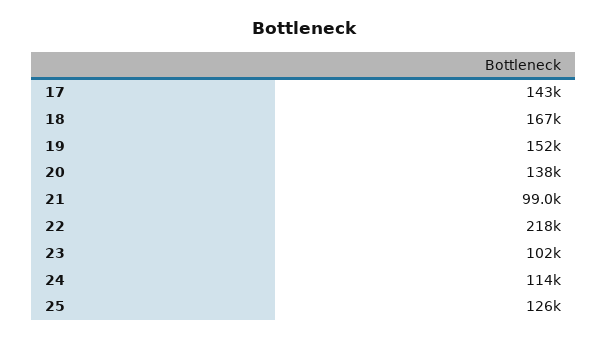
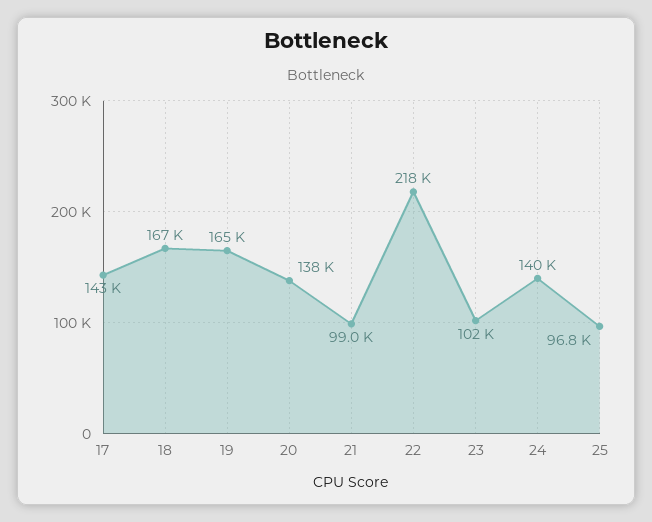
  {
    "17": 143000,
    "18": 167000,
-   "19": 152000,
+   "19": 165000,
    "20": 138000,
    "21": 99000,
    "22": 218000,
    "23": 102000,
-   "24": 114000,
+   "24": 140000,
-   "25": 126000
+   "25": 96800
  }

